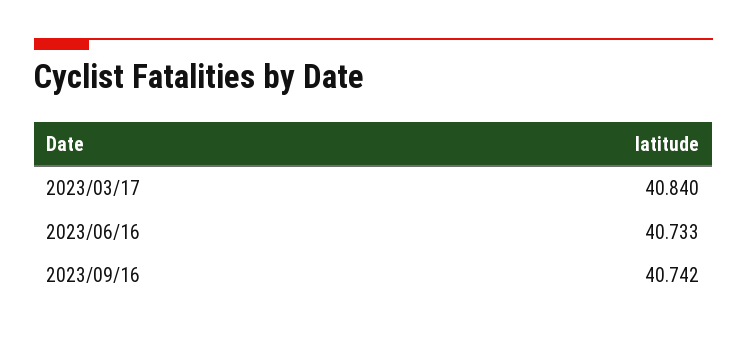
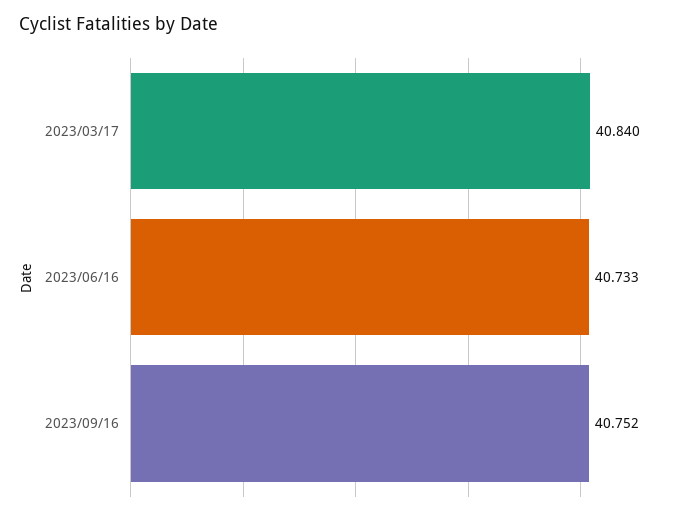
  {
    "2023/03/17": 40.84,
    "2023/06/16": 40.733,
-   "2023/09/16": 40.742
+   "2023/09/16": 40.752
  }

